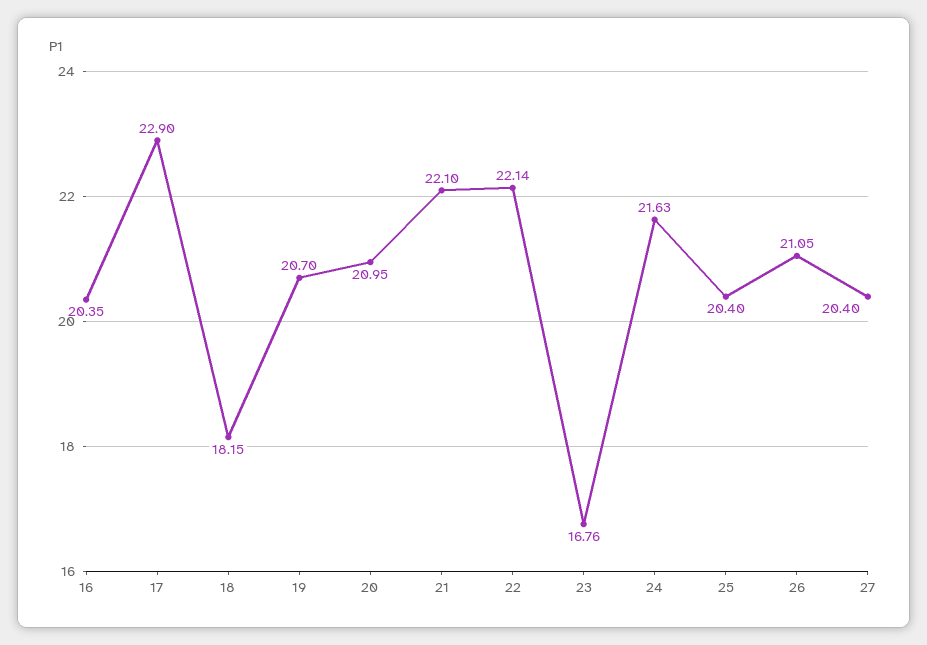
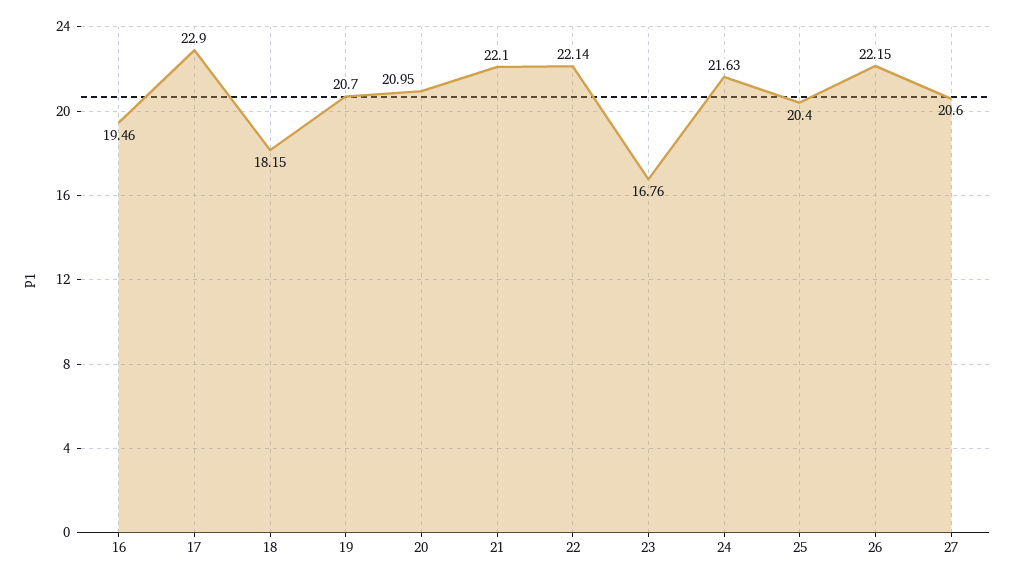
  {
-   "16": 20.35,
+   "16": 19.46,
    "17": 22.9,
    "18": 18.15,
    "19": 20.7,
    "20": 20.95,
    "21": 22.1,
    "22": 22.14,
    "23": 16.76,
    "24": 21.63,
    "25": 20.4,
-   "26": 21.05,
+   "26": 22.15,
-   "27": 20.4
+   "27": 20.6
  }

